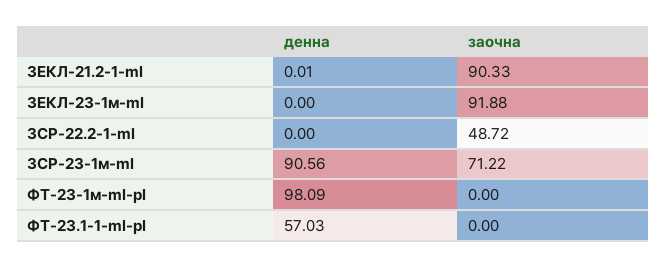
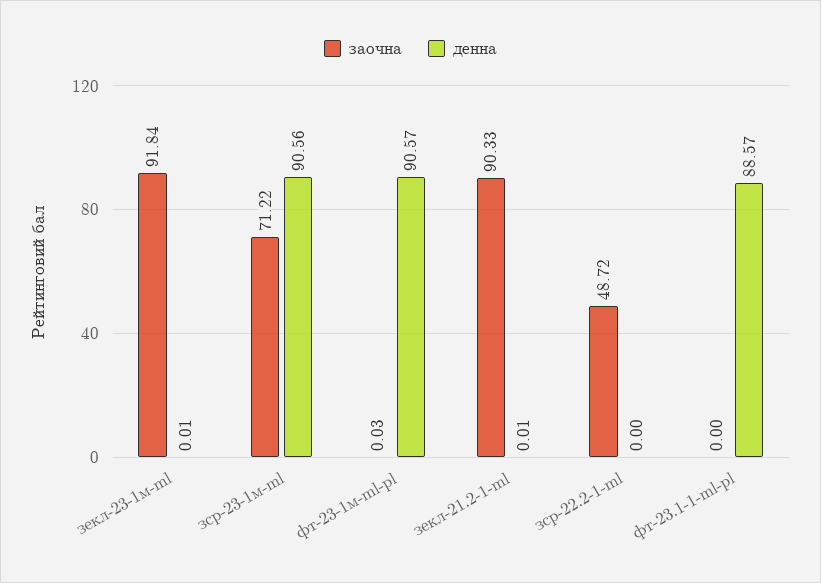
  {
    "денна": {
      "ЗЕКЛ-21.2-1-ml": 0.01,
-     "ЗЕКЛ-23-1м-ml": 0,
+     "ЗЕКЛ-23-1м-ml": 0.01,
      "ЗСР-22.2-1-ml": 0,
      "ЗСР-23-1м-ml": 90.56,
-     "ФТ-23-1м-ml-pl": 98.09,
+     "ФТ-23-1м-ml-pl": 90.57,
-     "ФТ-23.1-1-ml-pl": 57.03
+     "ФТ-23.1-1-ml-pl": 88.57
    },
    "заочна": {
      "ЗЕКЛ-21.2-1-ml": 90.33,
-     "ЗЕКЛ-23-1м-ml": 91.88,
+     "ЗЕКЛ-23-1м-ml": 91.84,
      "ЗСР-22.2-1-ml": 48.72,
      "ЗСР-23-1м-ml": 71.22,
-     "ФТ-23-1м-ml-pl": 0,
+     "ФТ-23-1м-ml-pl": 0.03,
      "ФТ-23.1-1-ml-pl": 0
    }
  }

